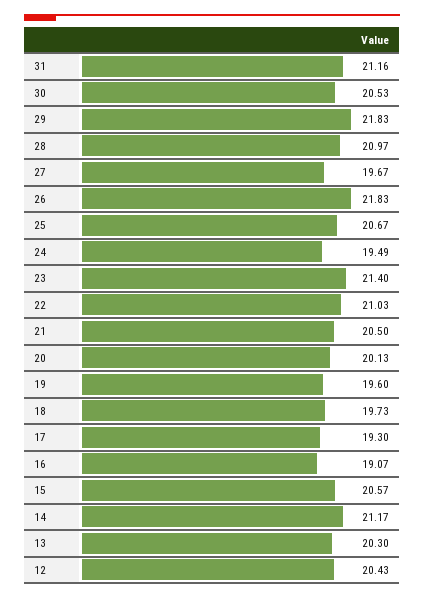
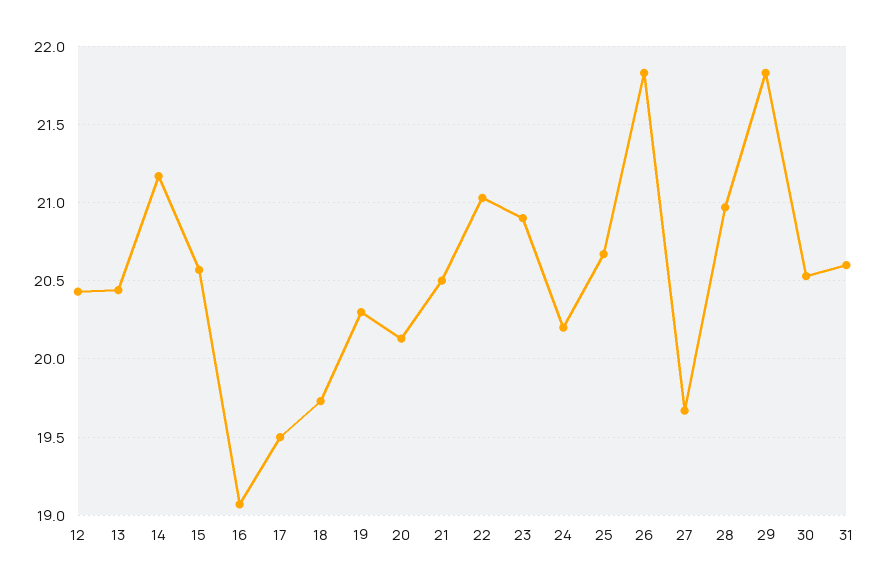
  {
-   "31": 21.16,
+   "31": 20.6,
    "30": 20.53,
    "29": 21.83,
    "28": 20.97,
    "27": 19.67,
    "26": 21.83,
    "25": 20.67,
-   "24": 19.49,
+   "24": 20.2,
-   "23": 21.4,
+   "23": 20.9,
    "22": 21.03,
    "21": 20.5,
    "20": 20.13,
-   "19": 19.6,
+   "19": 20.3,
    "18": 19.73,
-   "17": 19.3,
+   "17": 19.5,
    "16": 19.07,
    "15": 20.57,
    "14": 21.17,
-   "13": 20.3,
+   "13": 20.45,
    "12": 20.43
  }

